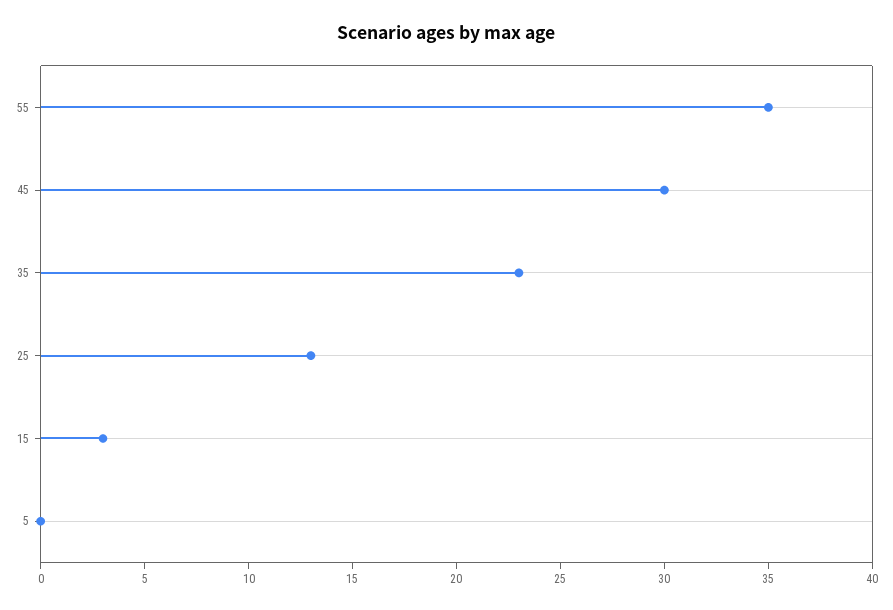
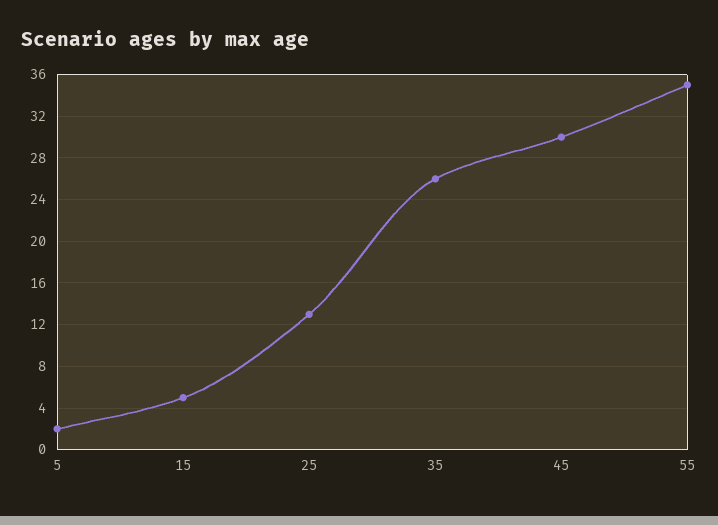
  {
    "55": 35,
    "45": 30,
-   "35": 23,
+   "35": 26,
    "25": 13,
-   "15": 3,
+   "15": 5,
-   "5": 0
+   "5": 2
  }

